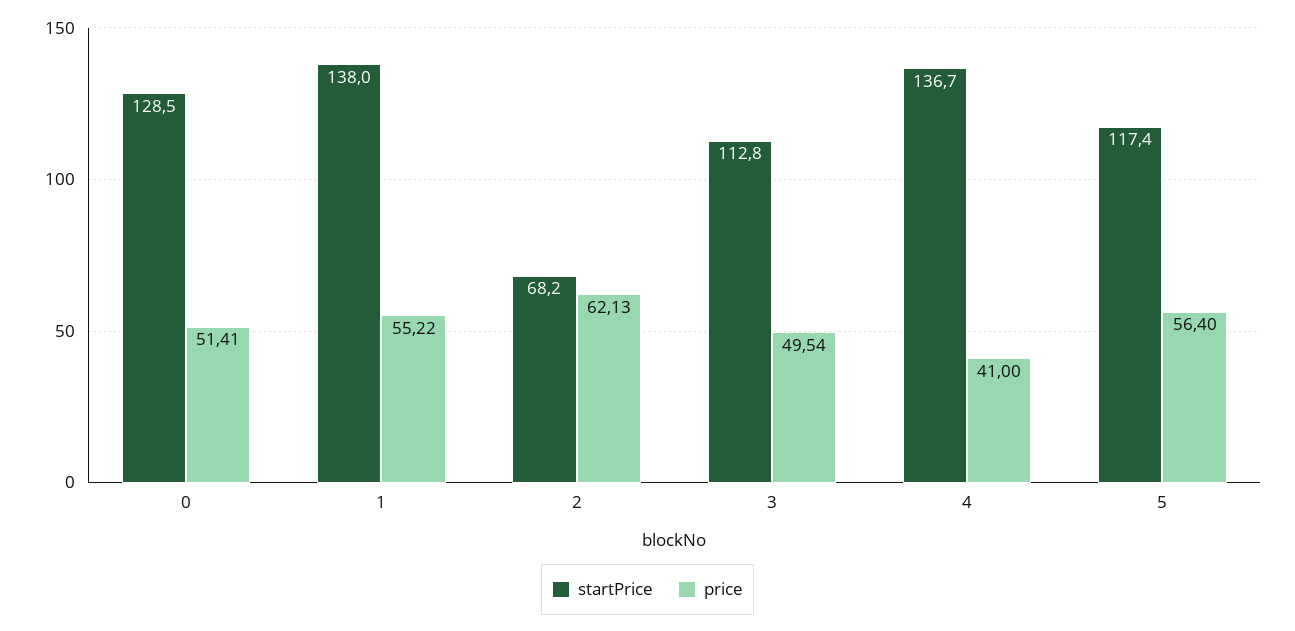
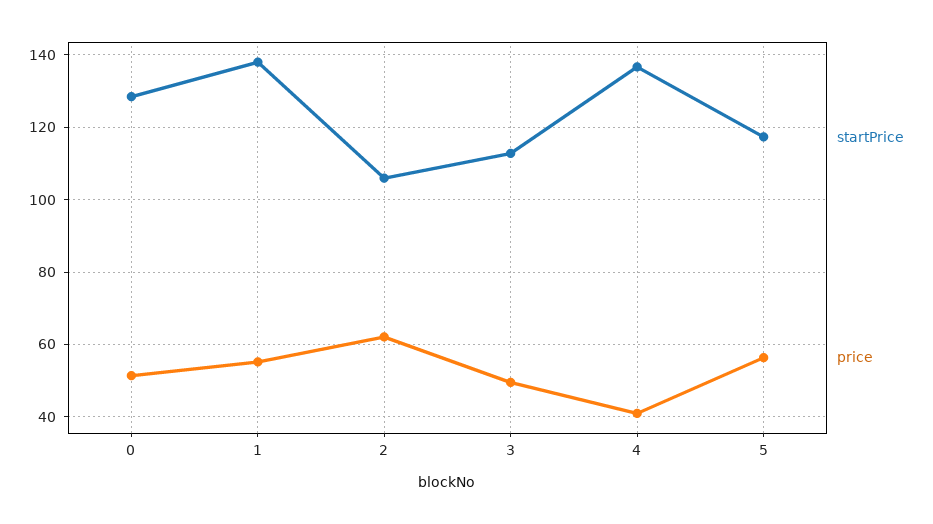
  {
    "startPrice": {
      "0": 128.5,
      "1": 138,
-     "2": 68.2,
+     "2": 106,
      "3": 112.8,
      "4": 136.7,
      "5": 117.4
    },
    "price": {
      "0": 51.41,
      "1": 55.22,
      "2": 62.13,
      "3": 49.54,
      "4": 41,
      "5": 56.4
    }
  }

